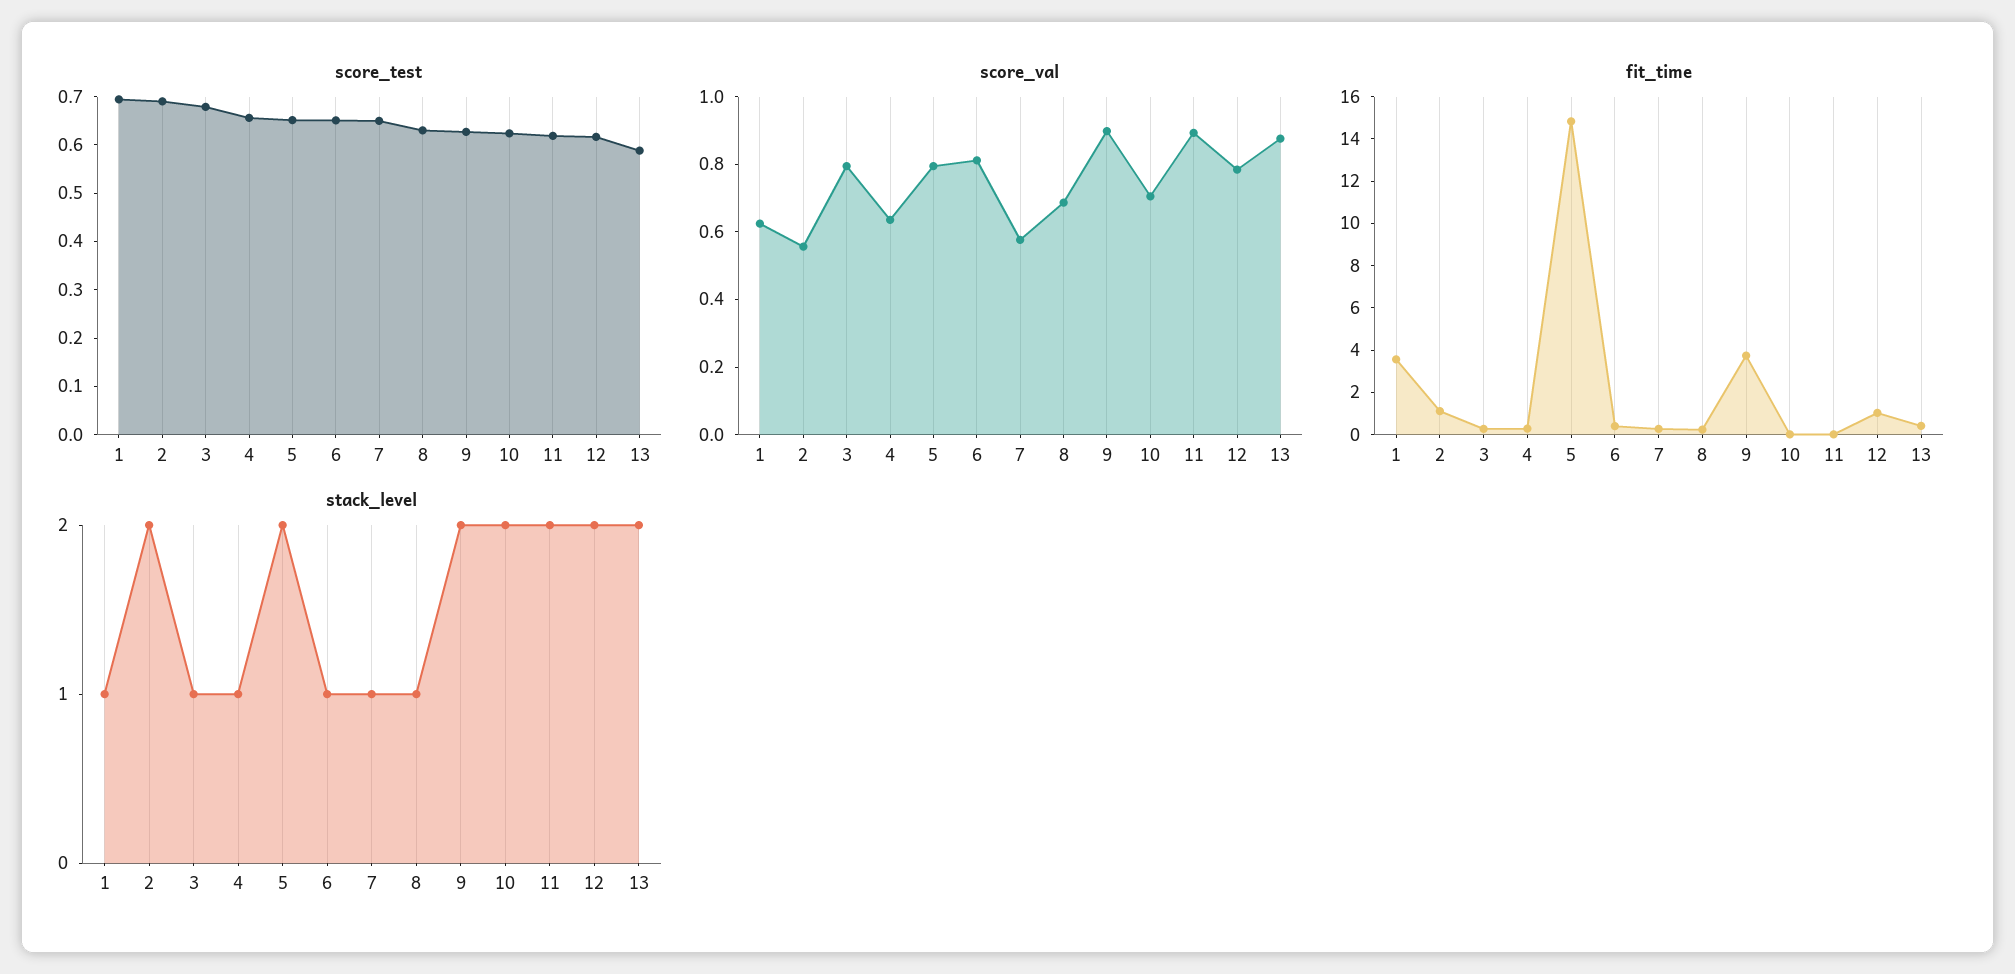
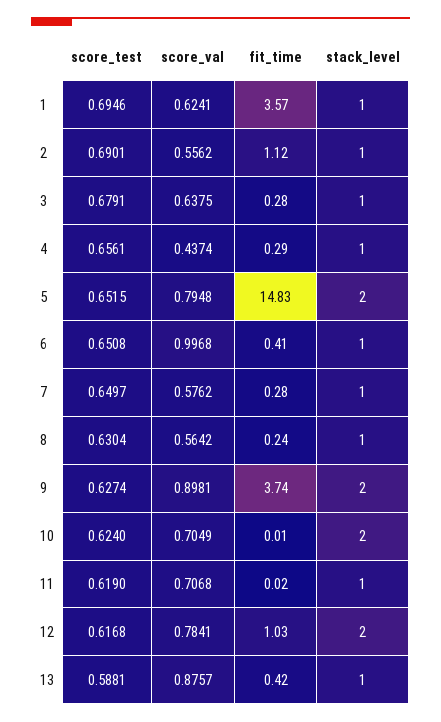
  {
    "score_test": {
      "1": 0.6946,
      "2": 0.6901,
      "3": 0.6791,
      "4": 0.6561,
      "5": 0.6515,
      "6": 0.6508,
      "7": 0.6497,
      "8": 0.6304,
      "9": 0.6274,
      "10": 0.624,
      "11": 0.619,
      "12": 0.6168,
      "13": 0.5881
    },
    "score_val": {
      "1": 0.6241,
      "2": 0.5562,
-     "3": 0.8,
+     "3": 0.6375,
-     "4": 0.65,
+     "4": 0.4374,
      "5": 0.7948,
-     "6": 0.8,
+     "6": 0.9968,
      "7": 0.5762,
-     "8": 0.7,
+     "8": 0.5642,
      "9": 0.8981,
      "10": 0.7049,
-     "11": 0.9,
+     "11": 0.7068,
      "12": 0.7841,
      "13": 0.8757
    },
    "fit_time": {
      "1": 3.57,
      "2": 1.12,
      "3": 0.28,
      "4": 0.29,
      "5": 14.83,
      "6": 0.41,
      "7": 0.28,
      "8": 0.24,
      "9": 3.74,
      "10": 0.01,
      "11": 0.02,
      "12": 1.03,
      "13": 0.42
    },
    "stack_level": {
      "1": 1,
-     "2": 2,
+     "2": 1,
      "3": 1,
      "4": 1,
      "5": 2,
      "6": 1,
      "7": 1,
      "8": 1,
      "9": 2,
      "10": 2,
-     "11": 2,
+     "11": 1,
      "12": 2,
-     "13": 2
+     "13": 1
    }
  }

